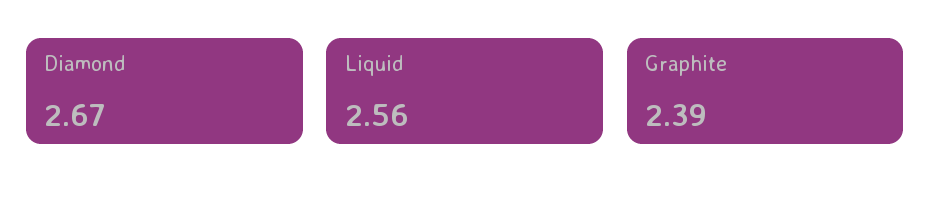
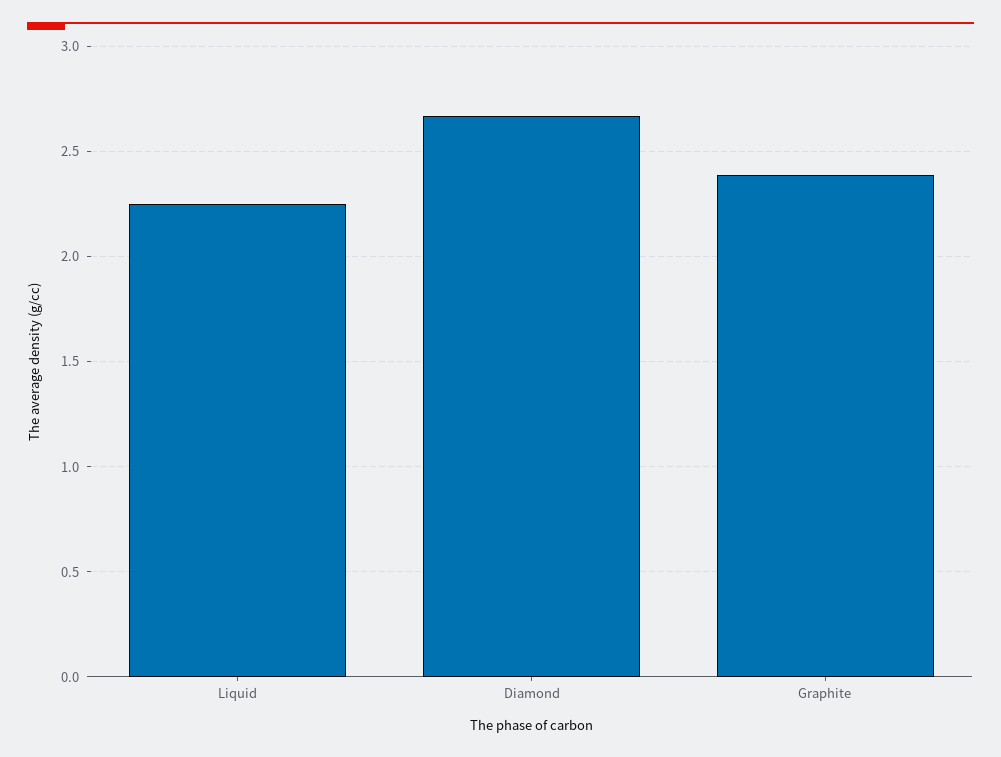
  {
    "Diamond": 2.67,
-   "Liquid": 2.56,
+   "Liquid": 2.25,
    "Graphite": 2.39
  }

